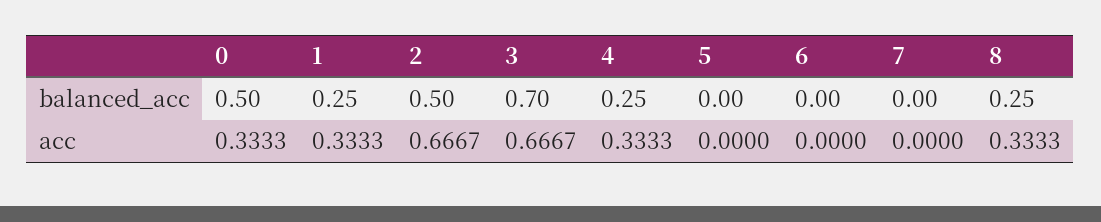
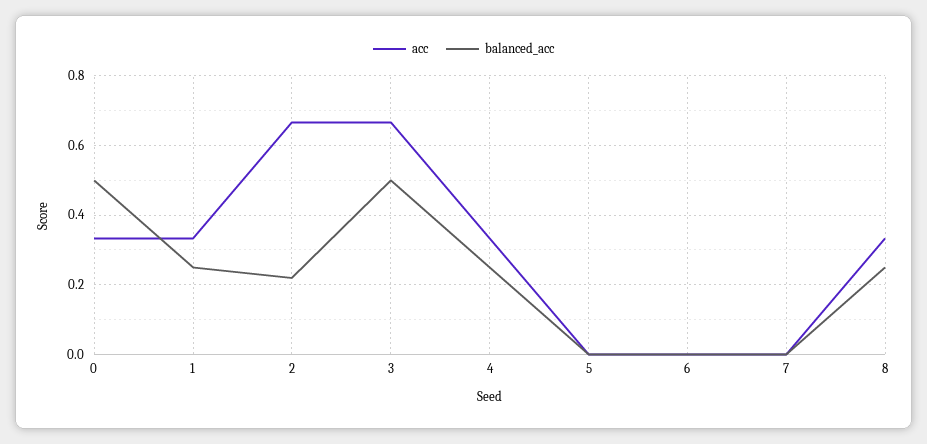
  {
    "balanced_acc": {
      "0": 0.5,
      "1": 0.25,
-     "2": 0.5,
+     "2": 0.22,
-     "3": 0.7,
+     "3": 0.5,
      "4": 0.25,
      "5": 0,
      "6": 0,
      "7": 0,
      "8": 0.25
    },
    "acc": {
      "0": 0.3333,
      "1": 0.3333,
      "2": 0.6667,
      "3": 0.6667,
      "4": 0.3333,
      "5": 0,
      "6": 0,
      "7": 0,
      "8": 0.3333
    }
  }

